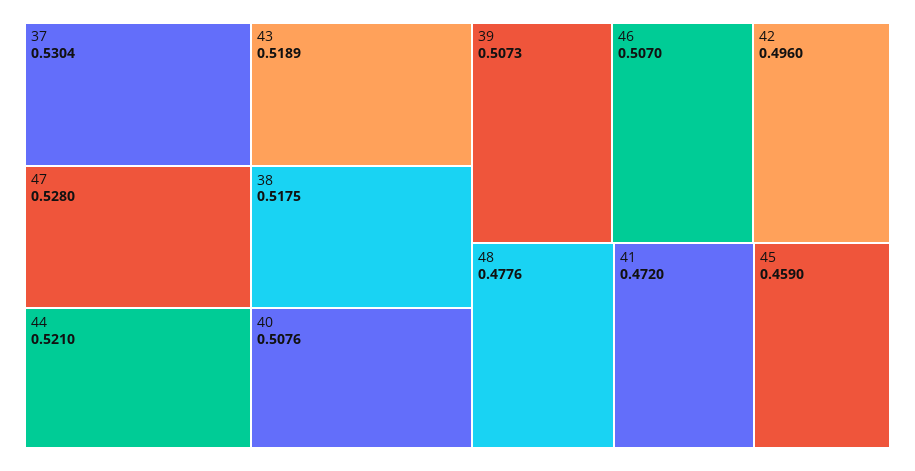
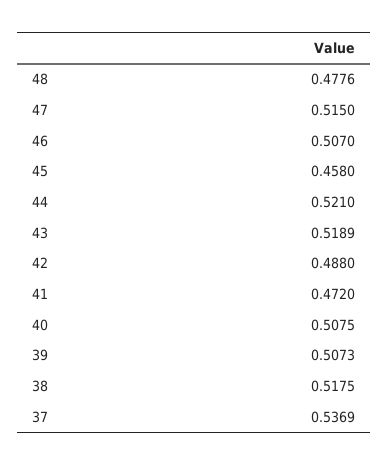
  {
-   "37": 0.5304,
+   "37": 0.5369,
-   "47": 0.528,
+   "47": 0.515,
    "44": 0.521,
    "43": 0.5189,
    "38": 0.5175,
-   "40": 0.5076,
+   "40": 0.5075,
    "39": 0.5073,
    "46": 0.507,
-   "42": 0.496,
+   "42": 0.488,
    "48": 0.4776,
    "41": 0.472,
-   "45": 0.459
+   "45": 0.458
  }

